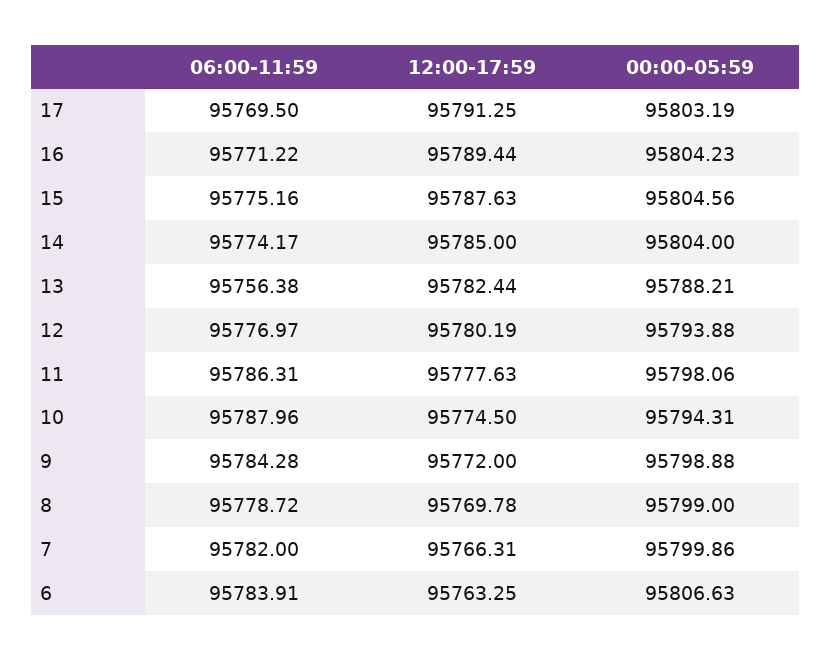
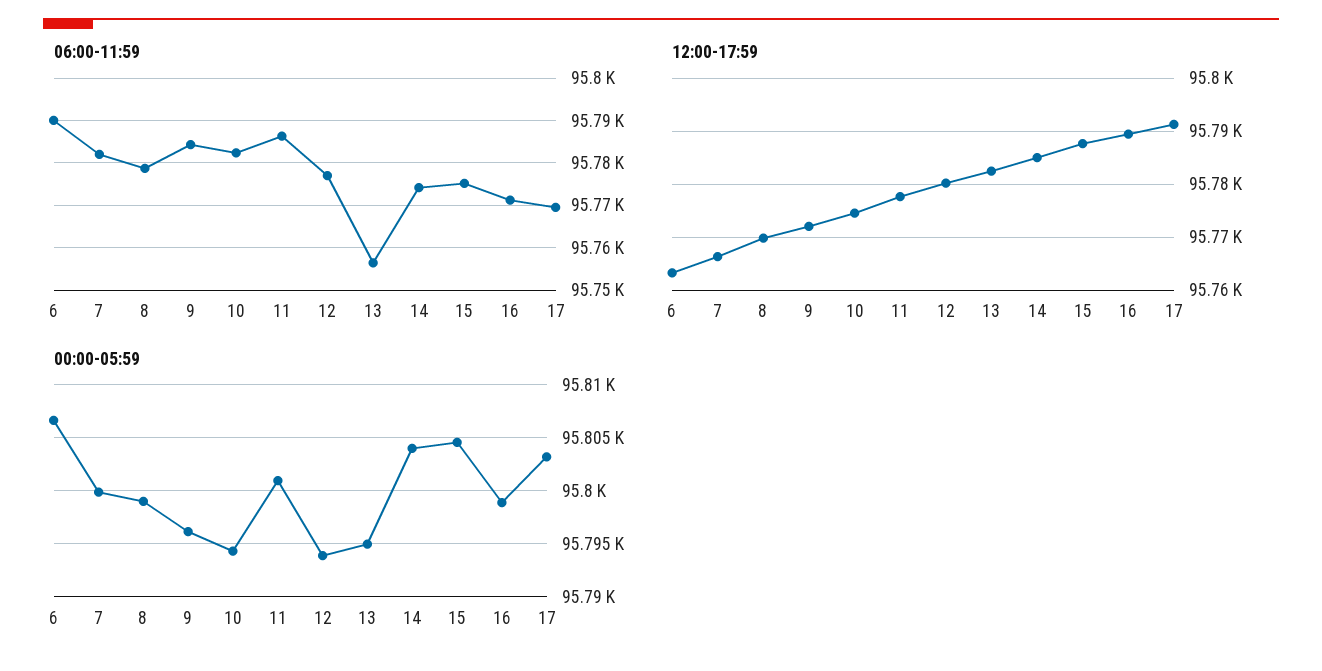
  {
    "06:00-11:59": {
      "17": 95769.5,
      "16": 95771.22,
      "15": 95775.16,
      "14": 95774.17,
      "13": 95756.38,
      "12": 95776.97,
      "11": 95786.31,
-     "10": 95787.96,
+     "10": 95782,
      "9": 95784.28,
      "8": 95778.72,
      "7": 95782,
-     "6": 95783.91
+     "6": 95790
    },
    "12:00-17:59": {
      "17": 95791.25,
      "16": 95789.44,
      "15": 95787.63,
      "14": 95785,
      "13": 95782.44,
      "12": 95780.19,
      "11": 95777.63,
      "10": 95774.5,
      "9": 95772,
      "8": 95769.78,
      "7": 95766.31,
      "6": 95763.25
    },
    "00:00-05:59": {
      "17": 95803.19,
-     "16": 95804.23,
+     "16": 95799,
      "15": 95804.56,
      "14": 95804,
-     "13": 95788.21,
+     "13": 95795,
      "12": 95793.88,
-     "11": 95798.06,
+     "11": 95801,
      "10": 95794.31,
-     "9": 95798.88,
+     "9": 95796,
      "8": 95799,
      "7": 95799.86,
      "6": 95806.63
    }
  }

